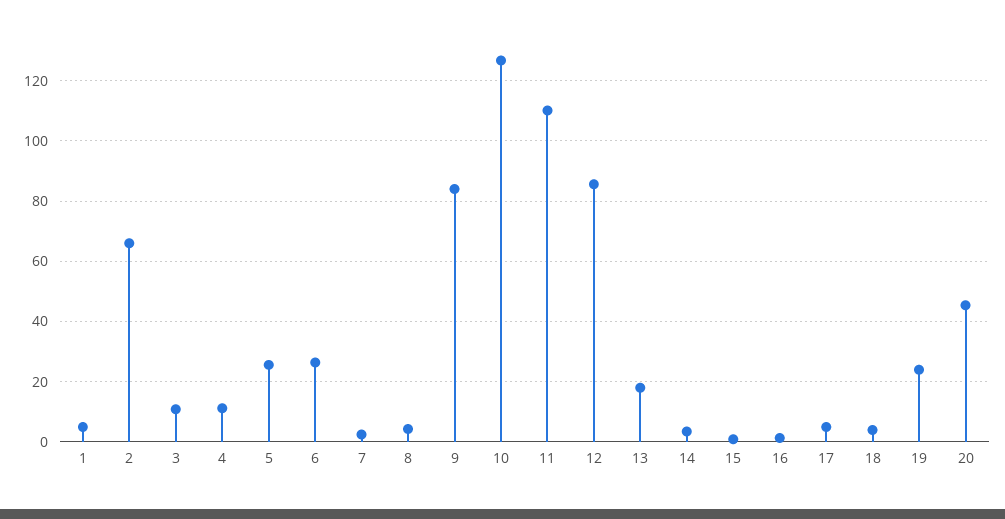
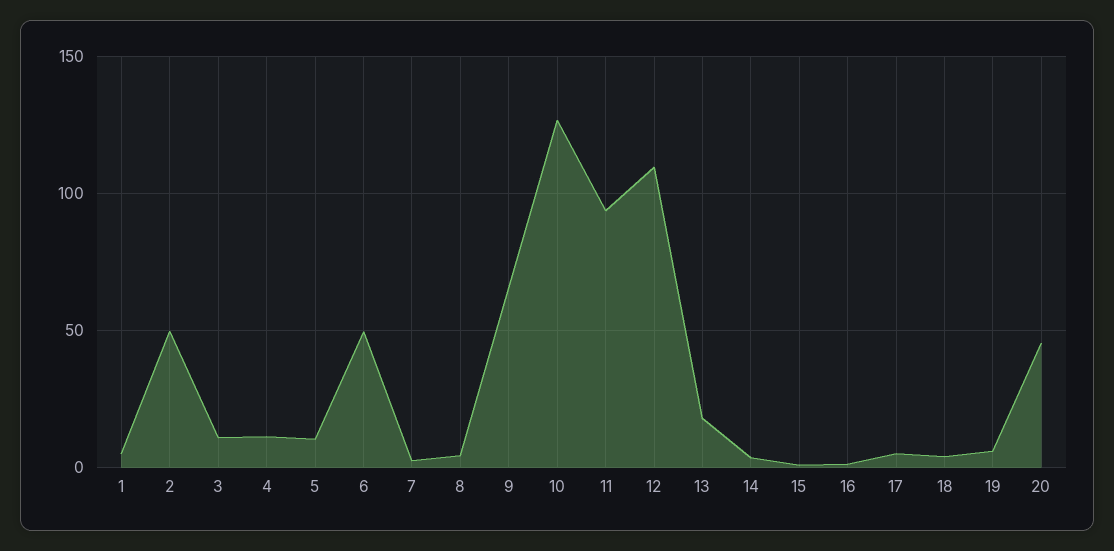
  {
    "1": 6,
-   "2": 66,
+   "2": 50,
    "3": 10,
    "4": 12,
-   "5": 26,
+   "5": 10,
-   "6": 26,
+   "6": 50,
    "7": 2,
    "8": 4,
-   "9": 84,
+   "9": 65,
    "10": 126,
-   "11": 110,
+   "11": 95,
-   "12": 86,
+   "12": 110,
    "13": 18,
    "14": 4,
    "15": 0,
    "16": 2,
    "17": 6,
    "18": 4,
-   "19": 24,
+   "19": 5,
    "20": 46
  }

